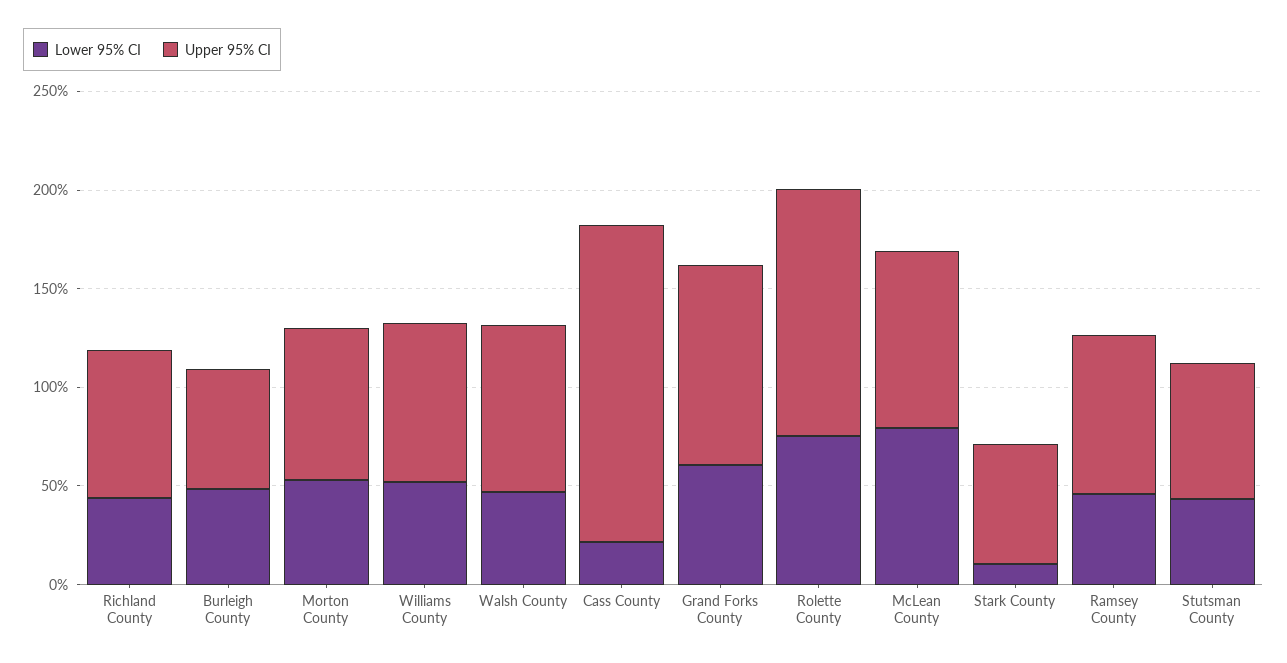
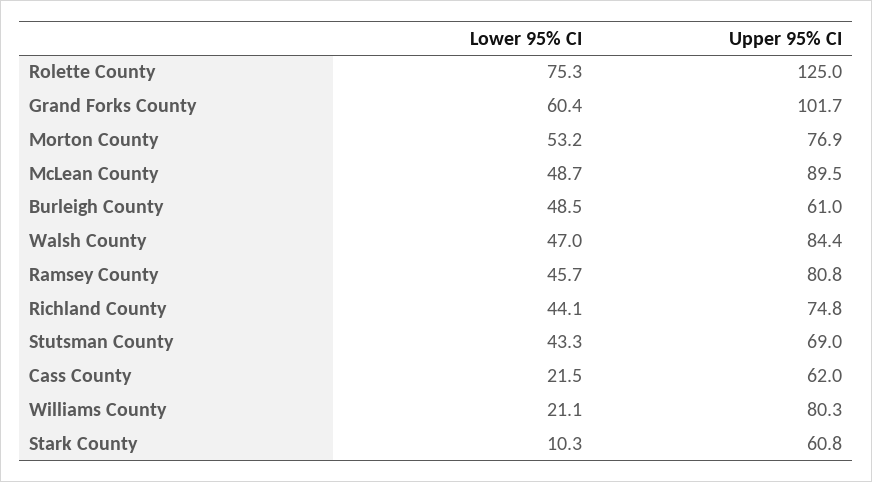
  {
    "Lower 95% CI": {
      "Richland County": 44.1,
      "Burleigh County": 48.5,
      "Morton County": 53.2,
-     "Williams County": 50,
+     "Williams County": 21.1,
      "Walsh County": 47,
      "Cass County": 21.5,
      "Grand Forks County": 60.4,
      "Rolette County": 75.3,
-     "McLean County": 80,
+     "McLean County": 48.7,
      "Stark County": 10.3,
      "Ramsey County": 45.7,
      "Stutsman County": 43.3
    },
    "Upper 95% CI": {
      "Richland County": 74.8,
      "Burleigh County": 61,
      "Morton County": 76.9,
      "Williams County": 80.3,
      "Walsh County": 84.4,
-     "Cass County": 160,
+     "Cass County": 62,
      "Grand Forks County": 101.7,
      "Rolette County": 125,
      "McLean County": 89.5,
      "Stark County": 60.8,
      "Ramsey County": 80.8,
      "Stutsman County": 69
    }
  }

